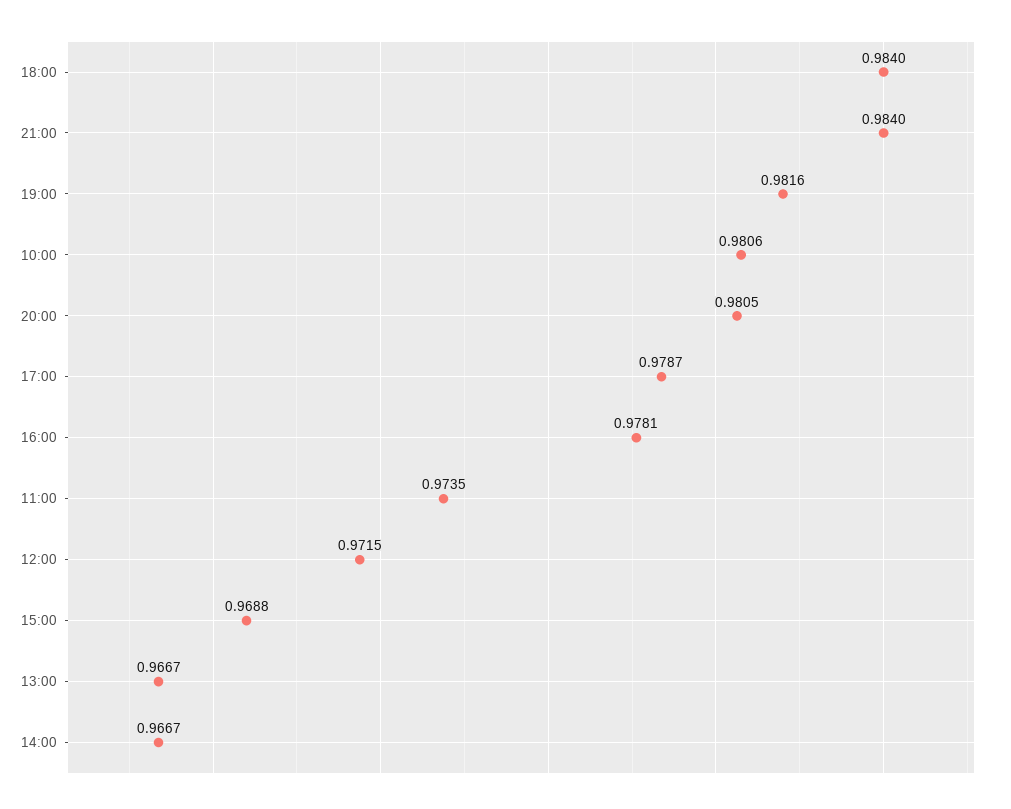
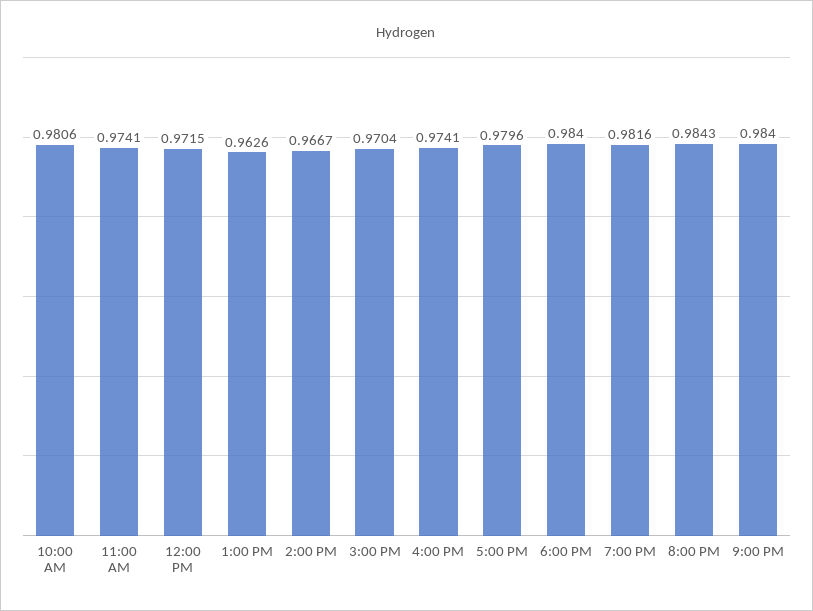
  {
    "18:00": 0.984,
    "21:00": 0.984,
    "19:00": 0.9816,
    "10:00": 0.9806,
-   "20:00": 0.9805,
+   "20:00": 0.9843,
-   "17:00": 0.9787,
+   "17:00": 0.9796,
-   "16:00": 0.9781,
+   "16:00": 0.9741,
-   "11:00": 0.9735,
+   "11:00": 0.9741,
    "12:00": 0.9715,
-   "15:00": 0.9688,
+   "15:00": 0.9704,
-   "13:00": 0.9667,
+   "13:00": 0.9626,
    "14:00": 0.9667
  }

